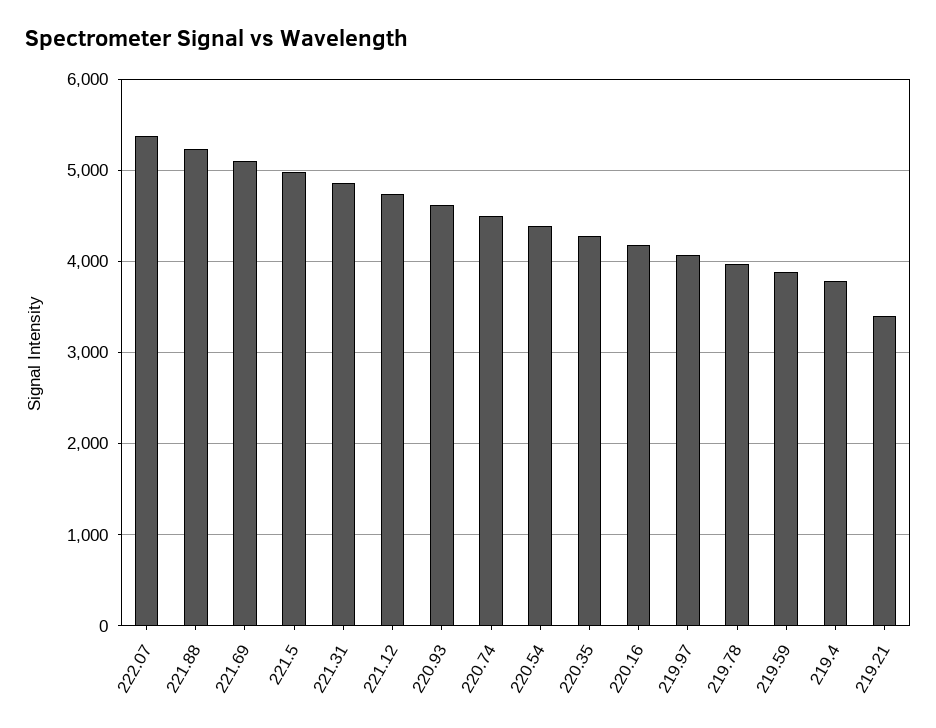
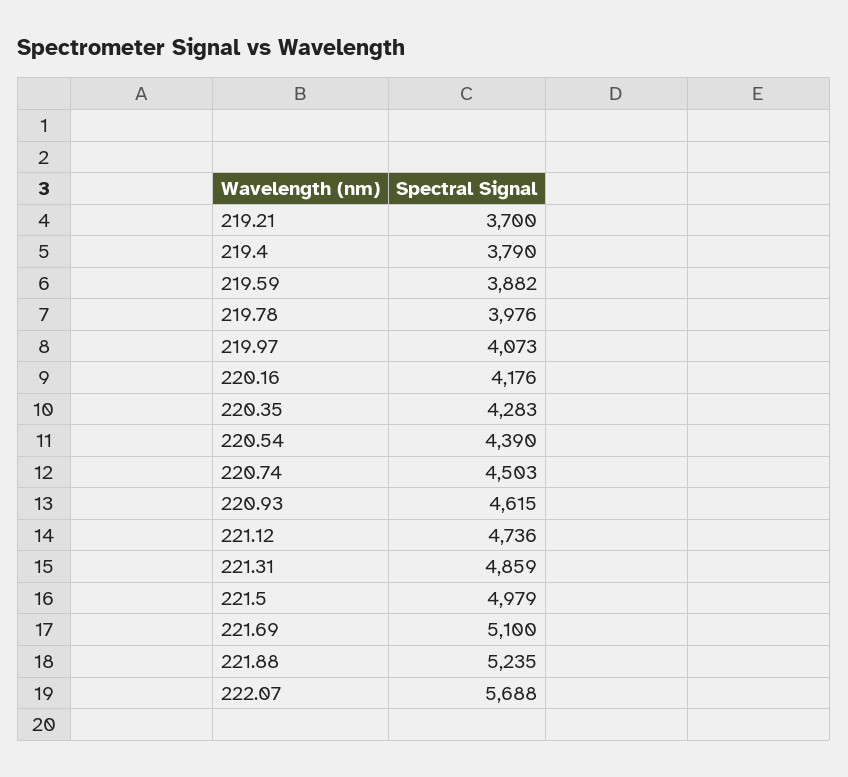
  {
-   "222.07": 5400,
+   "222.07": 5688,
    "221.88": 5235,
    "221.69": 5100,
    "221.5": 4979,
    "221.31": 4859,
    "221.12": 4736,
    "220.93": 4615,
    "220.74": 4503,
    "220.54": 4390,
    "220.35": 4283,
    "220.16": 4176,
    "219.97": 4073,
    "219.78": 3976,
    "219.59": 3882,
    "219.4": 3790,
-   "219.21": 3400
+   "219.21": 3700
  }

